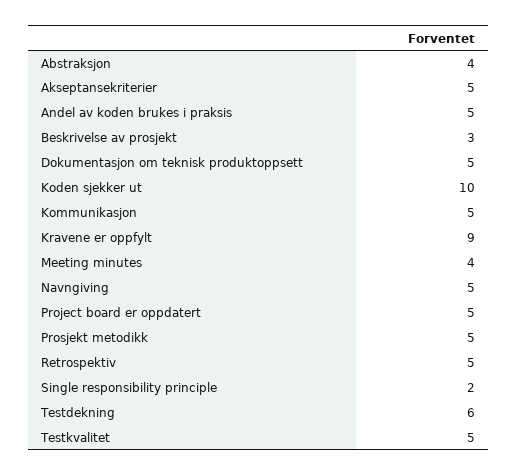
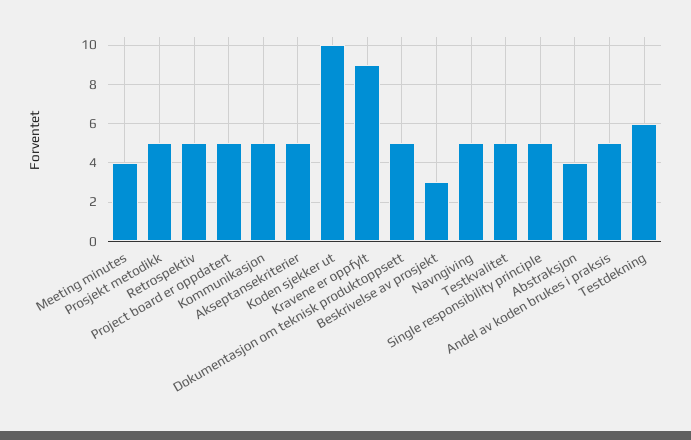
  {
    "Abstraksjon": 4,
    "Akseptansekriterier": 5,
    "Andel av koden brukes i praksis": 5,
    "Beskrivelse av prosjekt": 3,
    "Dokumentasjon om teknisk produktoppsett": 5,
    "Koden sjekker ut": 10,
    "Kommunikasjon": 5,
    "Kravene er oppfylt": 9,
    "Meeting minutes": 4,
    "Navngiving": 5,
    "Project board er oppdatert": 5,
    "Prosjekt metodikk": 5,
    "Retrospektiv": 5,
-   "Single responsibility principle": 2,
+   "Single responsibility principle": 5,
    "Testdekning": 6,
    "Testkvalitet": 5
  }

